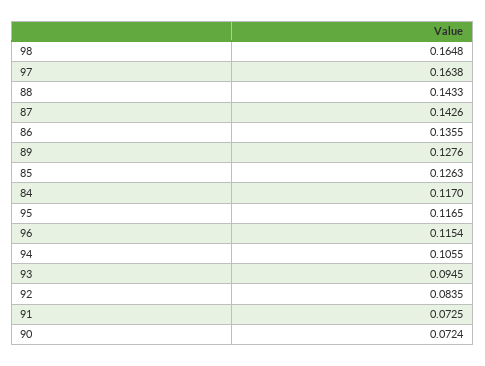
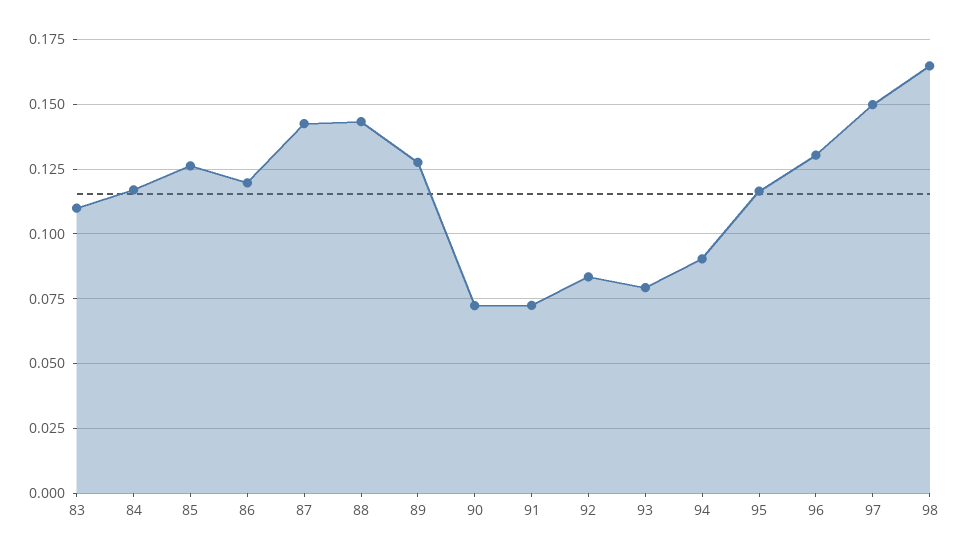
  {
    "98": 0.1648,
-   "97": 0.1638,
+   "97": 0.15,
    "88": 0.1433,
    "87": 0.1426,
-   "86": 0.1355,
+   "86": 0.12,
    "89": 0.1276,
    "85": 0.1263,
    "84": 0.117,
    "95": 0.1165,
-   "96": 0.1154,
+   "96": 0.13,
-   "94": 0.1055,
+   "94": 0.09,
-   "93": 0.0945,
+   "93": 0.08,
    "92": 0.0835,
    "91": 0.0725,
-   "90": 0.0724
+   "90": 0.0724,
+   "83": 0.11
  }

